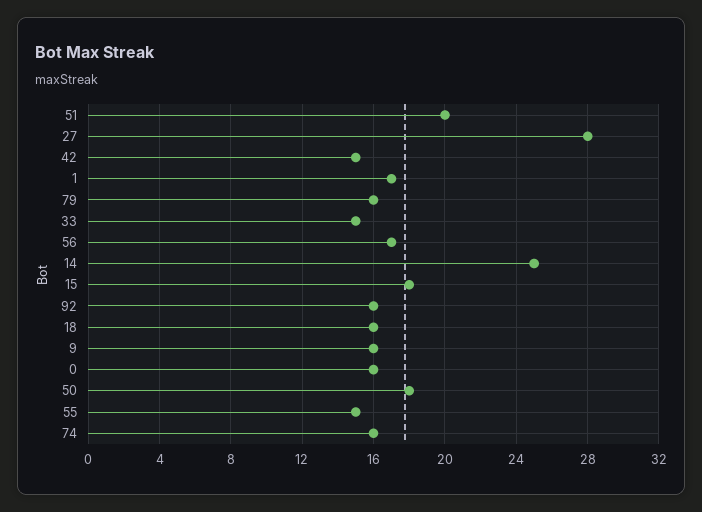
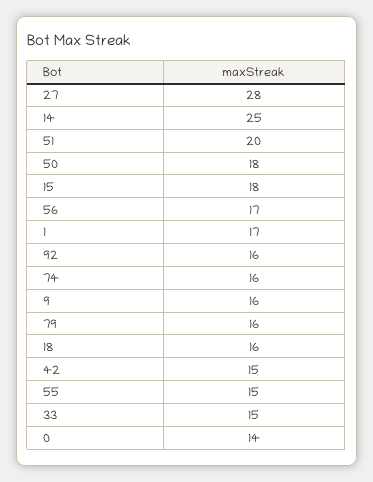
  {
    "51": 20,
    "27": 28,
    "42": 15,
    "1": 17,
    "79": 16,
    "33": 15,
    "56": 17,
    "14": 25,
    "15": 18,
    "92": 16,
    "18": 16,
    "9": 16,
-   "0": 16,
+   "0": 14,
    "50": 18,
    "55": 15,
    "74": 16
  }

